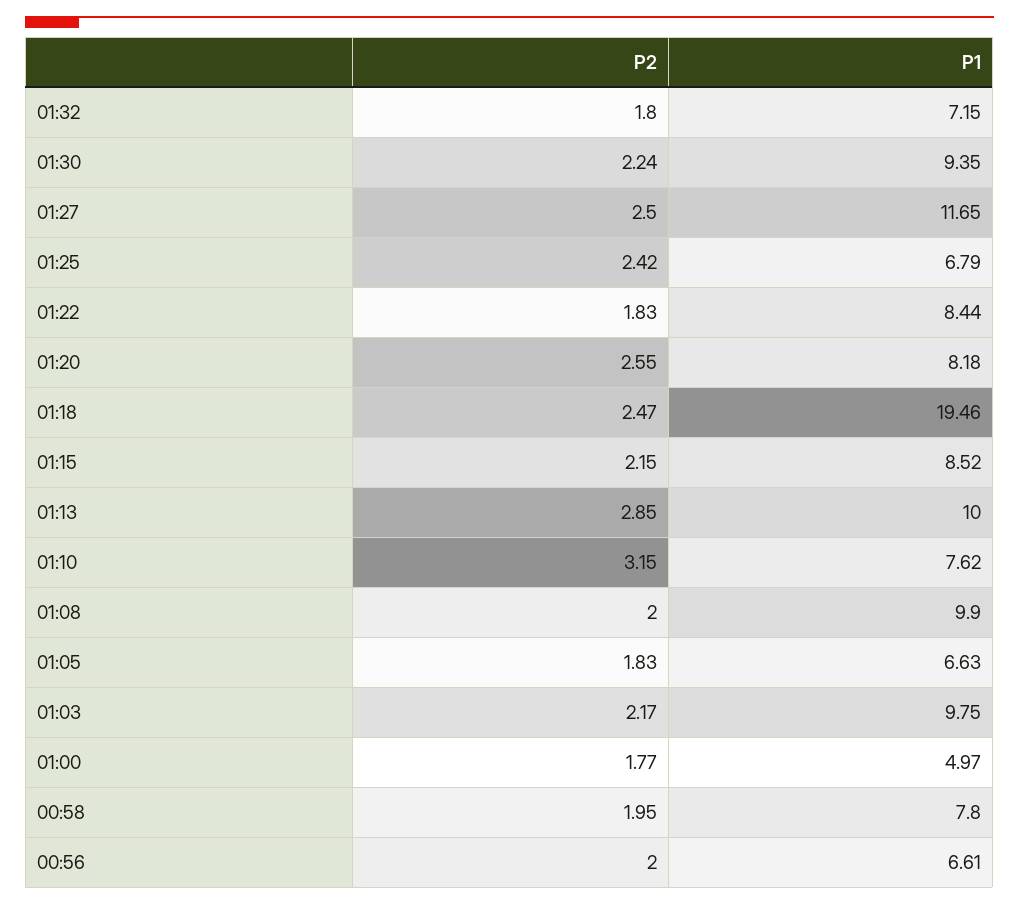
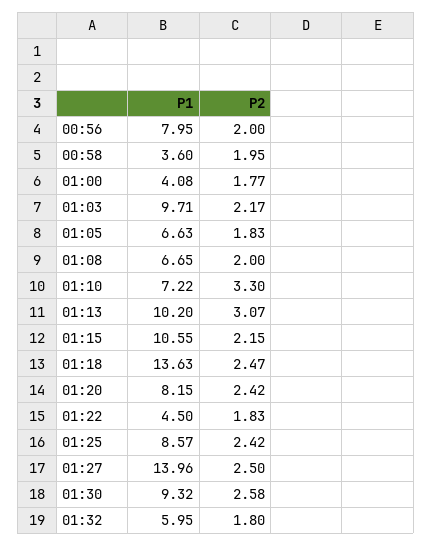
  {
    "P2": {
      "01:32": 1.8,
-     "01:30": 2.24,
+     "01:30": 2.58,
      "01:27": 2.5,
      "01:25": 2.42,
      "01:22": 1.83,
-     "01:20": 2.55,
+     "01:20": 2.42,
      "01:18": 2.47,
      "01:15": 2.15,
-     "01:13": 2.85,
+     "01:13": 3.07,
-     "01:10": 3.15,
+     "01:10": 3.3,
      "01:08": 2,
      "01:05": 1.83,
      "01:03": 2.17,
      "01:00": 1.77,
      "00:58": 1.95,
      "00:56": 2
    },
    "P1": {
-     "01:32": 7.15,
+     "01:32": 5.95,
-     "01:30": 9.35,
+     "01:30": 9.32,
-     "01:27": 11.65,
+     "01:27": 13.96,
-     "01:25": 6.79,
+     "01:25": 8.57,
-     "01:22": 8.44,
+     "01:22": 4.5,
-     "01:20": 8.18,
+     "01:20": 8.15,
-     "01:18": 19.46,
+     "01:18": 13.63,
-     "01:15": 8.52,
+     "01:15": 10.55,
-     "01:13": 10,
+     "01:13": 10.2,
-     "01:10": 7.62,
+     "01:10": 7.22,
-     "01:08": 9.9,
+     "01:08": 6.65,
      "01:05": 6.63,
-     "01:03": 9.75,
+     "01:03": 9.71,
-     "01:00": 4.97,
+     "01:00": 4.08,
-     "00:58": 7.8,
+     "00:58": 3.6,
-     "00:56": 6.61
+     "00:56": 7.95
    }
  }

